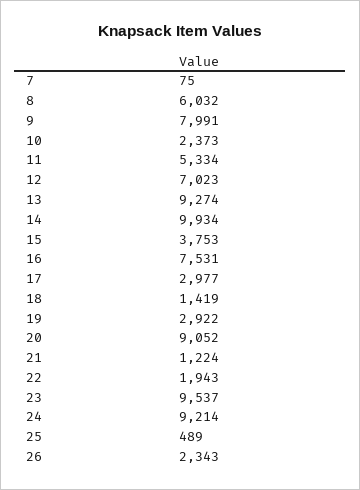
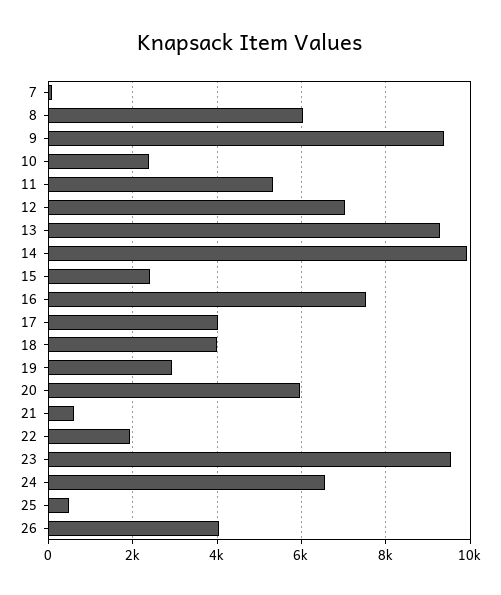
  {
    "7": 75,
    "8": 6032,
-   "9": 7991,
+   "9": 9400,
    "10": 2373,
    "11": 5334,
    "12": 7023,
    "13": 9274,
    "14": 9934,
-   "15": 3753,
+   "15": 2400,
    "16": 7531,
-   "17": 2977,
+   "17": 4000,
-   "18": 1419,
+   "18": 4000,
    "19": 2922,
-   "20": 9052,
+   "20": 6000,
-   "21": 1224,
+   "21": 600,
    "22": 1943,
    "23": 9537,
-   "24": 9214,
+   "24": 6600,
    "25": 489,
-   "26": 2343
+   "26": 4000
  }

